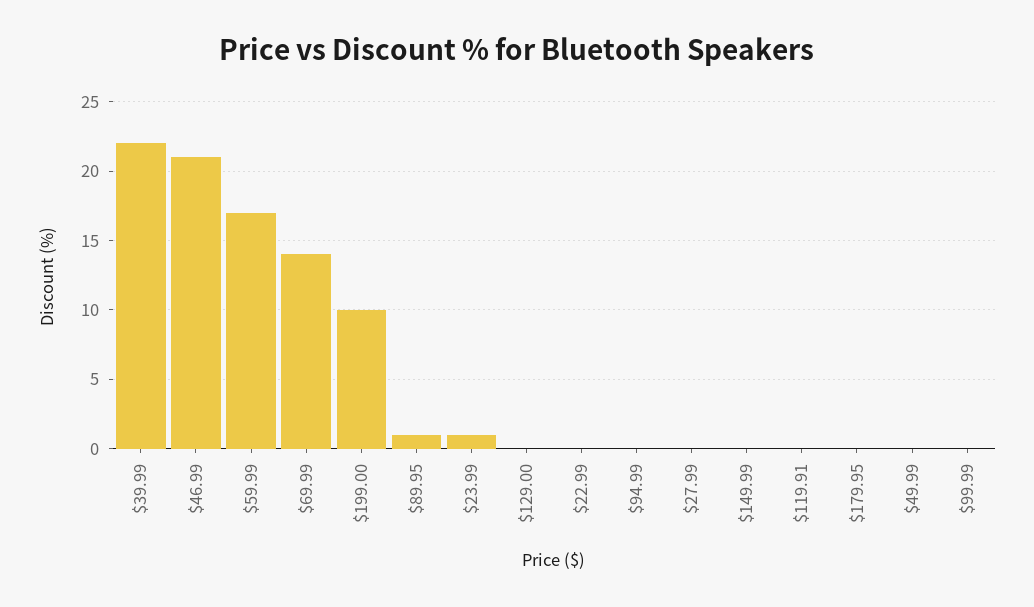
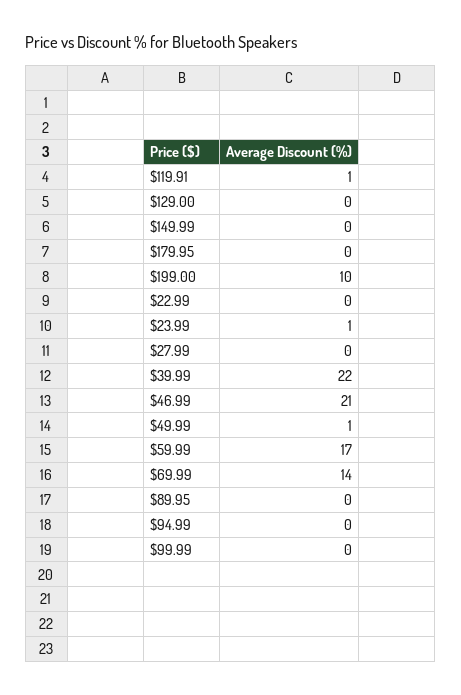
  {
    "$39.99": 22,
    "$46.99": 21,
    "$59.99": 17,
    "$69.99": 14,
    "$199.00": 10,
-   "$89.95": 1,
+   "$89.95": 0,
    "$23.99": 1,
    "$129.00": 0,
    "$22.99": 0,
    "$94.99": 0,
    "$27.99": 0,
    "$149.99": 0,
-   "$119.91": 0,
+   "$119.91": 1,
    "$179.95": 0,
-   "$49.99": 0,
+   "$49.99": 1,
    "$99.99": 0
  }

